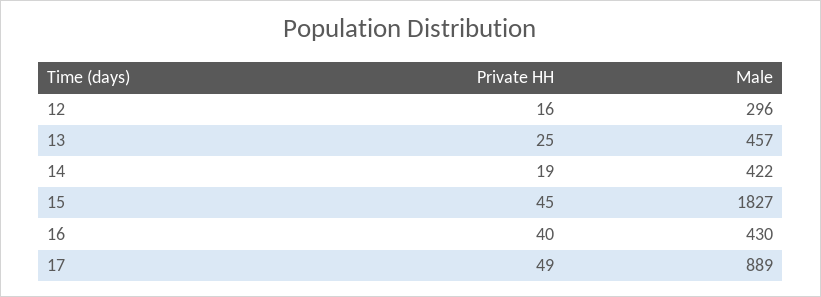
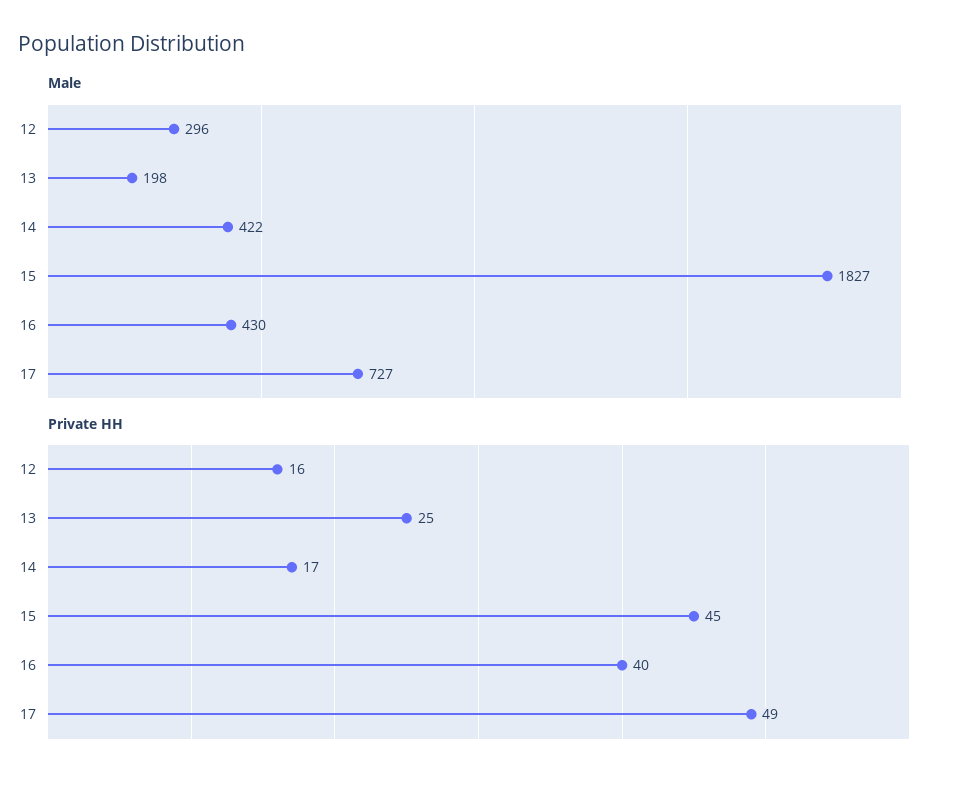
  {
    "Private HH": {
      "12": 16,
      "13": 25,
-     "14": 19,
+     "14": 17,
      "15": 45,
      "16": 40,
      "17": 49
    },
    "Male": {
      "12": 296,
-     "13": 457,
+     "13": 198,
      "14": 422,
      "15": 1827,
      "16": 430,
-     "17": 889
+     "17": 727
    }
  }

